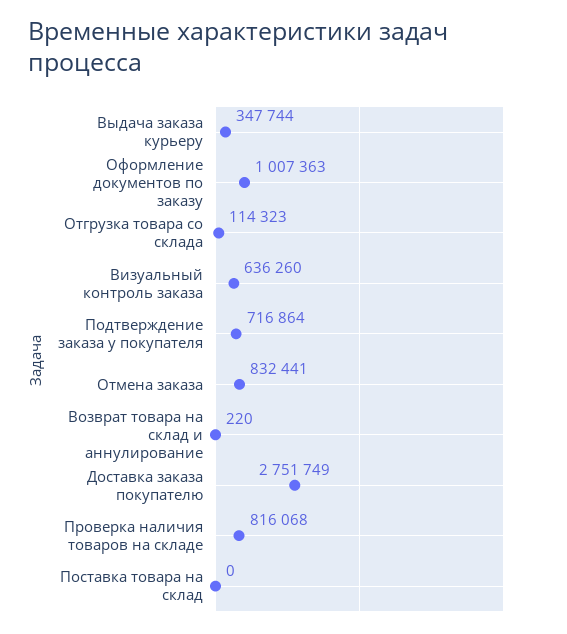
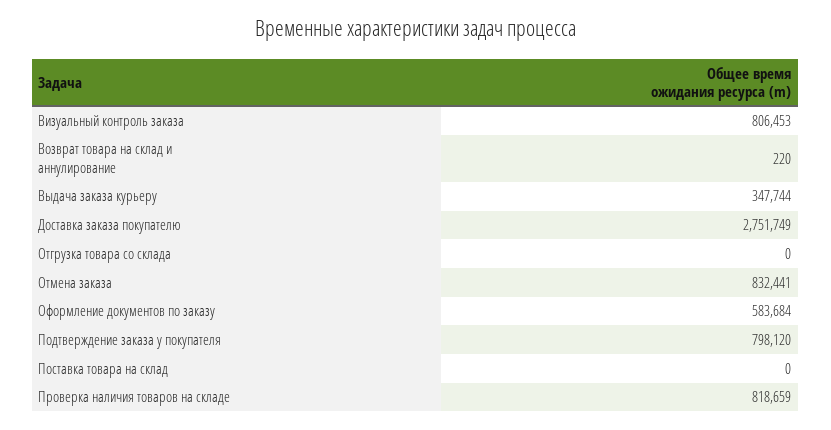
  {
    "Выдача заказа курьеру": 347744,
-   "Оформление документов по заказу": 1007363,
+   "Оформление документов по заказу": 583684,
-   "Отгрузка товара со склада": 114323,
+   "Отгрузка товара со склада": 0,
-   "Визуальный контроль заказа": 636260,
+   "Визуальный контроль заказа": 806453,
-   "Подтверждение заказа у покупателя": 716864,
+   "Подтверждение заказа у покупателя": 798120,
    "Отмена заказа": 832441,
    "Возврат товара на склад и аннулирование": 220,
    "Доставка заказа покупателю": 2751749,
-   "Проверка наличия товаров на складе": 816068,
+   "Проверка наличия товаров на складе": 818659,
    "Поставка товара на склад": 0
  }

